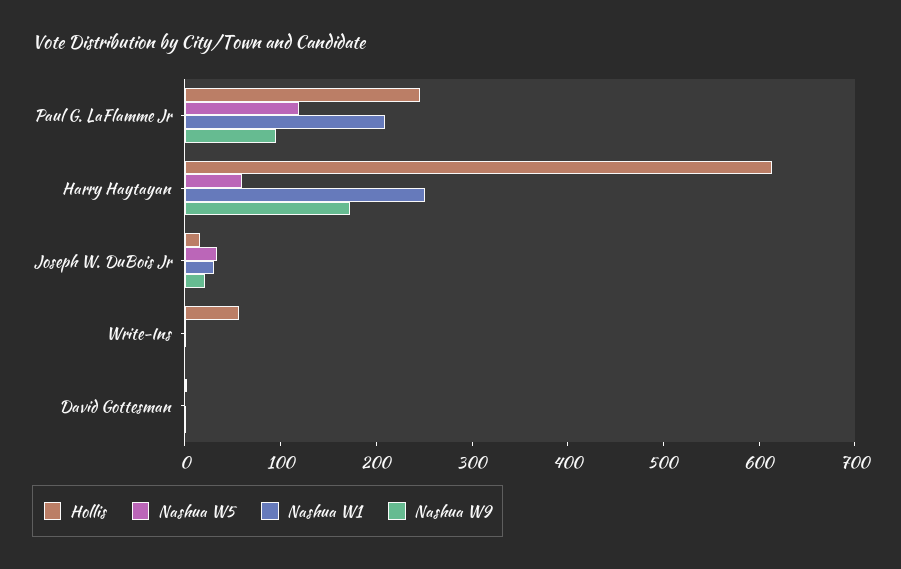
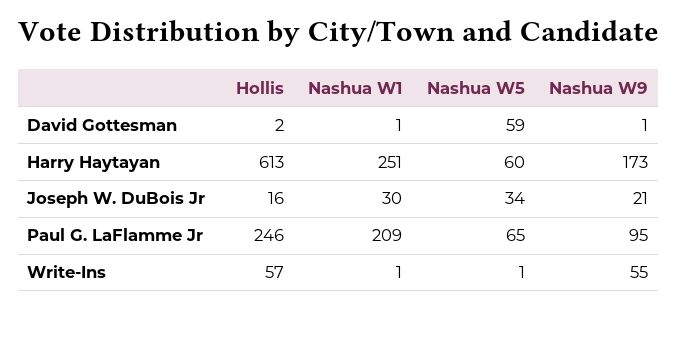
  {
    "Hollis": {
      "Paul G. LaFlamme Jr": 246,
      "Harry Haytayan": 613,
      "Joseph W. DuBois Jr": 16,
      "Write-Ins": 57,
      "David Gottesman": 2
    },
    "Nashua W5": {
-     "Paul G. LaFlamme Jr": 120,
+     "Paul G. LaFlamme Jr": 65,
      "Harry Haytayan": 60,
      "Joseph W. DuBois Jr": 34,
      "Write-Ins": 1,
-     "David Gottesman": 0
+     "David Gottesman": 59
    },
    "Nashua W1": {
      "Paul G. LaFlamme Jr": 209,
      "Harry Haytayan": 251,
      "Joseph W. DuBois Jr": 30,
      "Write-Ins": 1,
      "David Gottesman": 1
    },
    "Nashua W9": {
      "Paul G. LaFlamme Jr": 95,
      "Harry Haytayan": 173,
      "Joseph W. DuBois Jr": 21,
-     "Write-Ins": 0,
+     "Write-Ins": 55,
      "David Gottesman": 1
    }
  }

